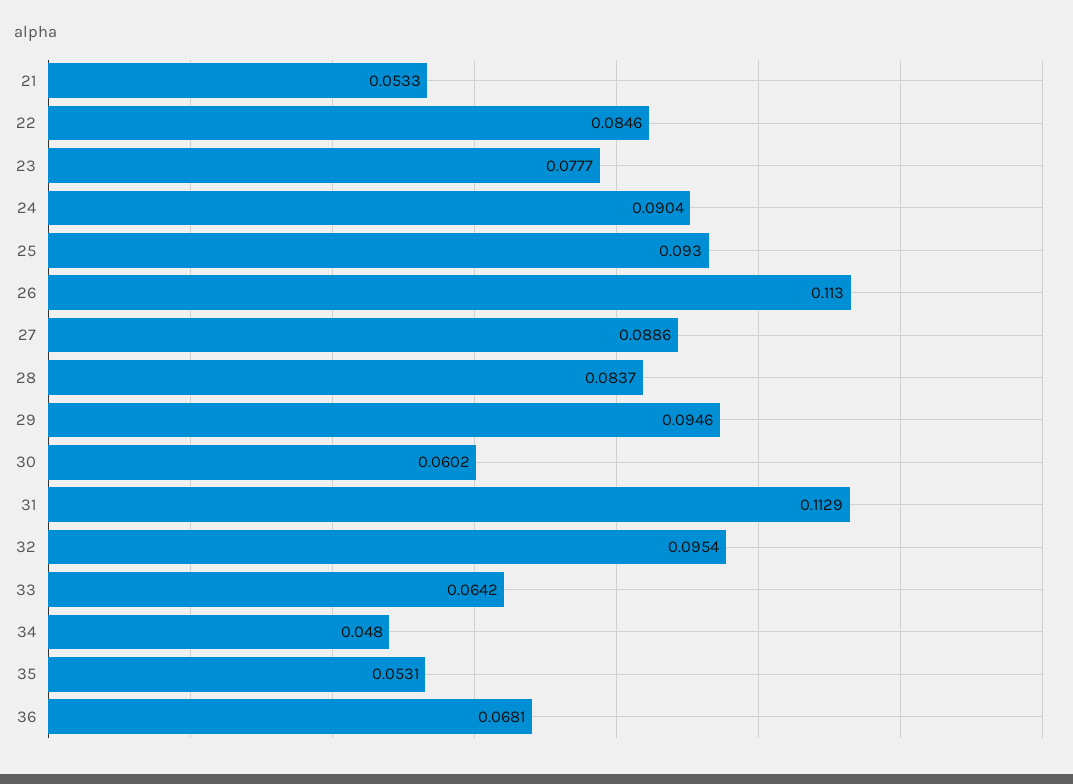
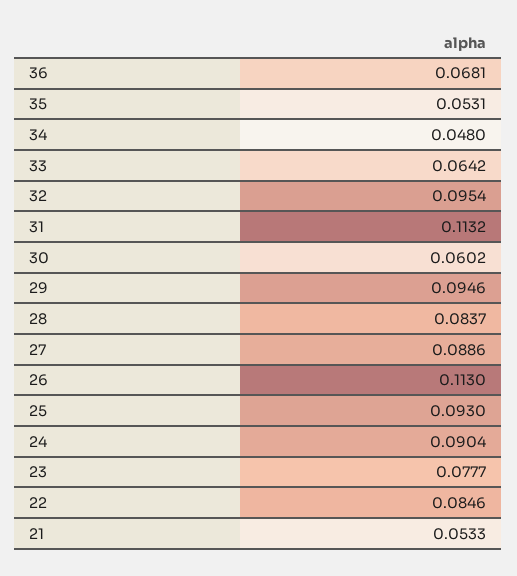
  {
    "21": 0.0533,
    "22": 0.0846,
    "23": 0.0777,
    "24": 0.0904,
    "25": 0.093,
    "26": 0.113,
    "27": 0.0886,
    "28": 0.0837,
    "29": 0.0946,
    "30": 0.0602,
-   "31": 0.1129,
+   "31": 0.1132,
    "32": 0.0954,
    "33": 0.0642,
    "34": 0.048,
    "35": 0.0531,
    "36": 0.0681
  }

